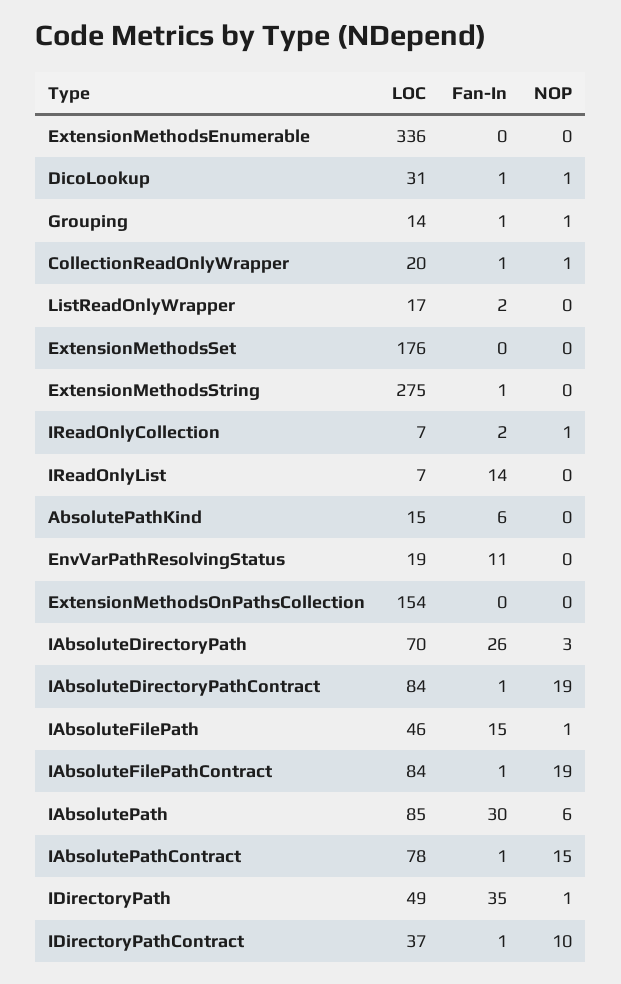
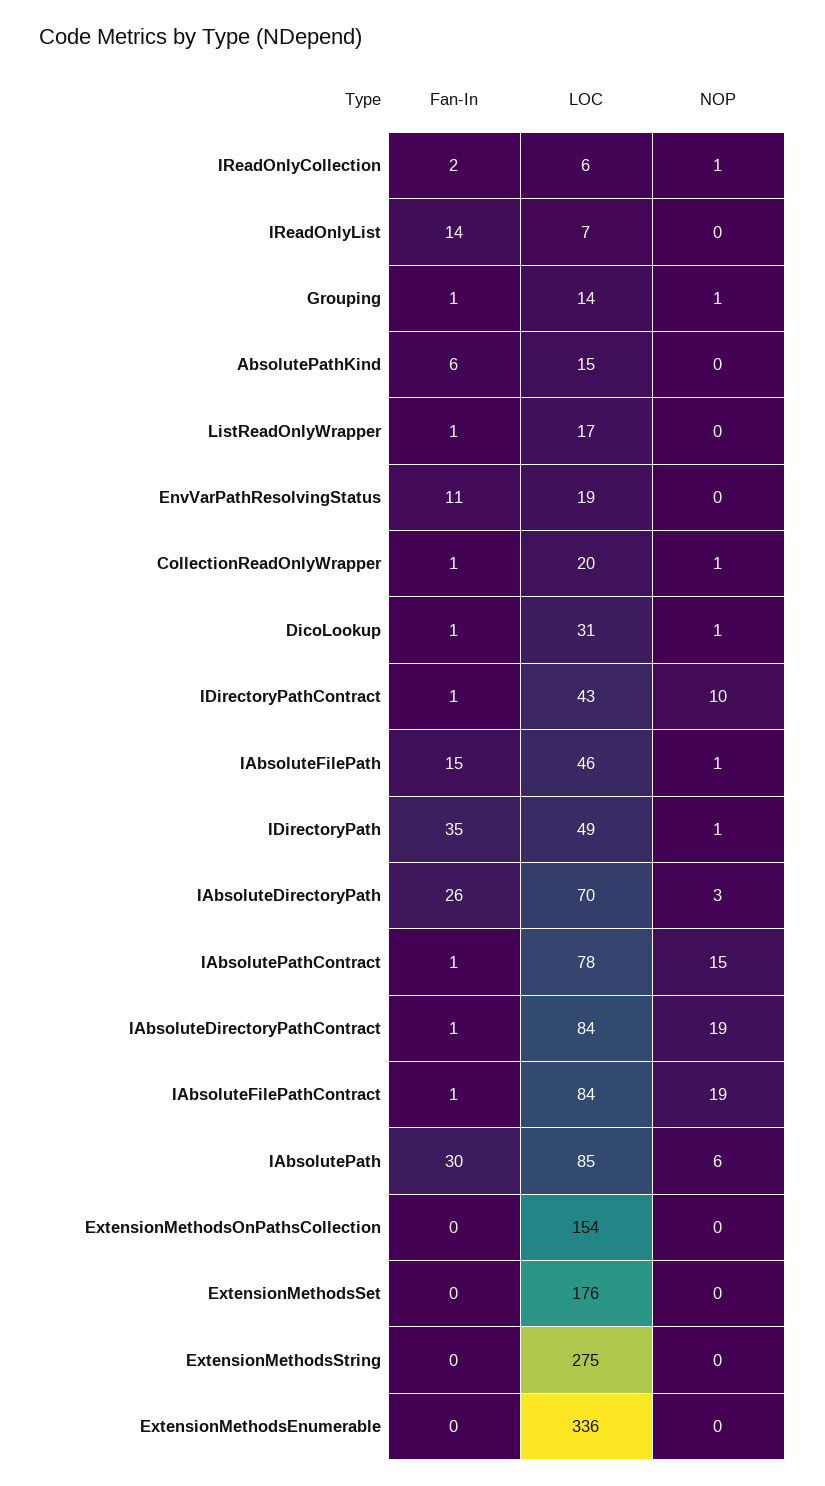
  {
    "LOC": {
      "ExtensionMethodsEnumerable": 336,
      "DicoLookup": 31,
      "Grouping": 14,
      "CollectionReadOnlyWrapper": 20,
      "ListReadOnlyWrapper": 17,
      "ExtensionMethodsSet": 176,
      "ExtensionMethodsString": 275,
-     "IReadOnlyCollection": 7,
+     "IReadOnlyCollection": 6,
      "IReadOnlyList": 7,
      "AbsolutePathKind": 15,
      "EnvVarPathResolvingStatus": 19,
      "ExtensionMethodsOnPathsCollection": 154,
      "IAbsoluteDirectoryPath": 70,
      "IAbsoluteDirectoryPathContract": 84,
      "IAbsoluteFilePath": 46,
      "IAbsoluteFilePathContract": 84,
      "IAbsolutePath": 85,
      "IAbsolutePathContract": 78,
      "IDirectoryPath": 49,
-     "IDirectoryPathContract": 37
+     "IDirectoryPathContract": 43
    },
    "Fan-In": {
      "ExtensionMethodsEnumerable": 0,
      "DicoLookup": 1,
      "Grouping": 1,
      "CollectionReadOnlyWrapper": 1,
-     "ListReadOnlyWrapper": 2,
+     "ListReadOnlyWrapper": 1,
      "ExtensionMethodsSet": 0,
-     "ExtensionMethodsString": 1,
+     "ExtensionMethodsString": 0,
      "IReadOnlyCollection": 2,
      "IReadOnlyList": 14,
      "AbsolutePathKind": 6,
      "EnvVarPathResolvingStatus": 11,
      "ExtensionMethodsOnPathsCollection": 0,
      "IAbsoluteDirectoryPath": 26,
      "IAbsoluteDirectoryPathContract": 1,
      "IAbsoluteFilePath": 15,
      "IAbsoluteFilePathContract": 1,
      "IAbsolutePath": 30,
      "IAbsolutePathContract": 1,
      "IDirectoryPath": 35,
      "IDirectoryPathContract": 1
    },
    "NOP": {
      "ExtensionMethodsEnumerable": 0,
      "DicoLookup": 1,
      "Grouping": 1,
      "CollectionReadOnlyWrapper": 1,
      "ListReadOnlyWrapper": 0,
      "ExtensionMethodsSet": 0,
      "ExtensionMethodsString": 0,
      "IReadOnlyCollection": 1,
      "IReadOnlyList": 0,
      "AbsolutePathKind": 0,
      "EnvVarPathResolvingStatus": 0,
      "ExtensionMethodsOnPathsCollection": 0,
      "IAbsoluteDirectoryPath": 3,
      "IAbsoluteDirectoryPathContract": 19,
      "IAbsoluteFilePath": 1,
      "IAbsoluteFilePathContract": 19,
      "IAbsolutePath": 6,
      "IAbsolutePathContract": 15,
      "IDirectoryPath": 1,
      "IDirectoryPathContract": 10
    }
  }

